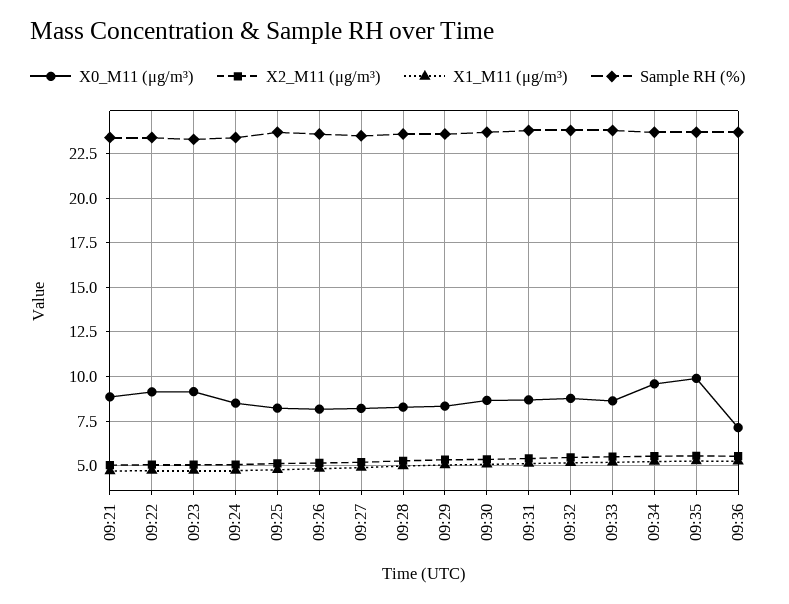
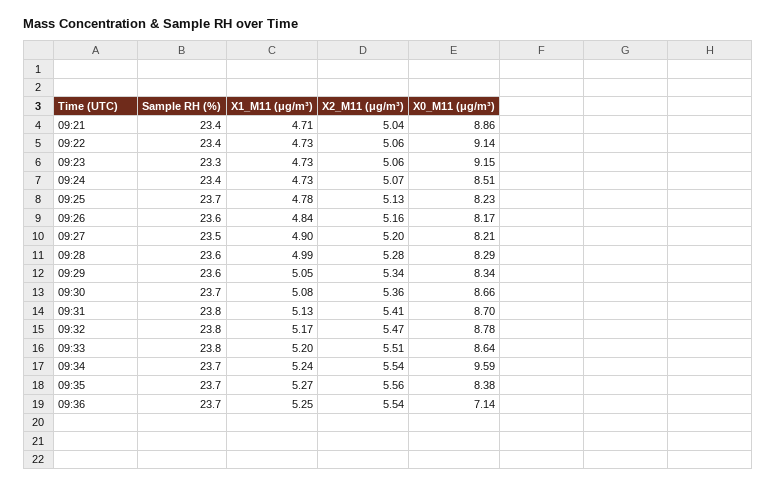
  {
    "X0_M11 (μg/m³)": {
      "09:21": 8.86,
      "09:22": 9.14,
      "09:23": 9.15,
      "09:24": 8.51,
      "09:25": 8.23,
      "09:26": 8.17,
      "09:27": 8.21,
      "09:28": 8.29,
      "09:29": 8.34,
      "09:30": 8.66,
      "09:31": 8.7,
      "09:32": 8.78,
      "09:33": 8.64,
      "09:34": 9.59,
-     "09:35": 10,
+     "09:35": 8.38,
      "09:36": 7.14
    },
    "X2_M11 (μg/m³)": {
      "09:21": 5.04,
      "09:22": 5.06,
      "09:23": 5.06,
      "09:24": 5.07,
      "09:25": 5.13,
      "09:26": 5.16,
      "09:27": 5.2,
      "09:28": 5.28,
      "09:29": 5.34,
      "09:30": 5.36,
      "09:31": 5.41,
      "09:32": 5.47,
      "09:33": 5.51,
      "09:34": 5.54,
      "09:35": 5.56,
      "09:36": 5.54
    },
    "X1_M11 (μg/m³)": {
      "09:21": 4.71,
      "09:22": 4.73,
      "09:23": 4.73,
      "09:24": 4.73,
      "09:25": 4.78,
      "09:26": 4.84,
      "09:27": 4.9,
      "09:28": 4.99,
      "09:29": 5.05,
      "09:30": 5.08,
      "09:31": 5.13,
      "09:32": 5.17,
      "09:33": 5.2,
      "09:34": 5.24,
      "09:35": 5.27,
      "09:36": 5.25
    },
    "Sample RH (%)": {
      "09:21": 23.4,
      "09:22": 23.4,
      "09:23": 23.3,
      "09:24": 23.4,
      "09:25": 23.7,
      "09:26": 23.6,
      "09:27": 23.5,
      "09:28": 23.6,
      "09:29": 23.6,
      "09:30": 23.7,
      "09:31": 23.8,
      "09:32": 23.8,
      "09:33": 23.8,
      "09:34": 23.7,
      "09:35": 23.7,
      "09:36": 23.7
    }
  }

